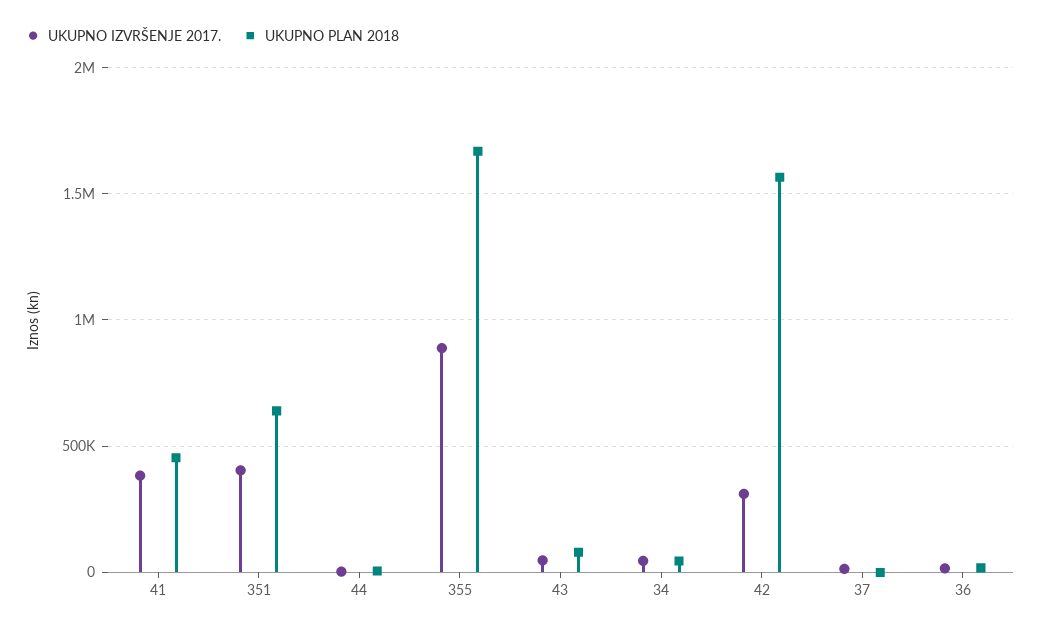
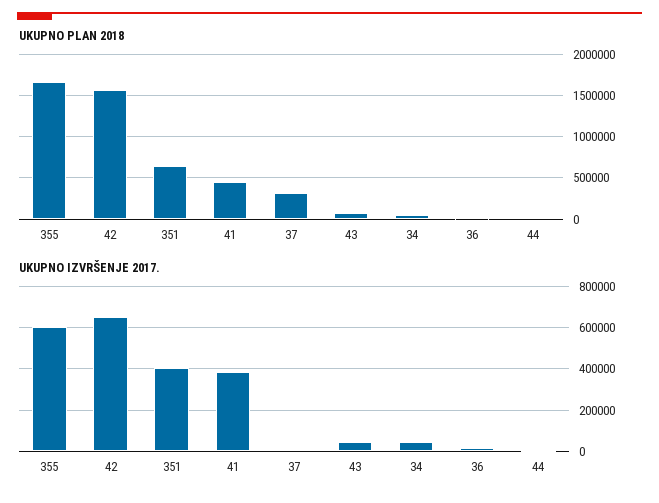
  {
    "UKUPNO IZVRŠENJE 2017.": {
      "41": 400000,
      "351": 400000,
      "44": 0,
-     "355": 900000,
+     "355": 600000,
      "43": 50000,
      "34": 50000,
-     "42": 300000,
+     "42": 650000,
      "37": 0,
      "36": 0
    },
    "UKUPNO PLAN 2018": {
      "41": 450000,
      "351": 650000,
      "44": 0,
      "355": 1650000,
      "43": 100000,
      "34": 50000,
      "42": 1550000,
-     "37": 0,
+     "37": 300000,
      "36": 0
    }
  }

